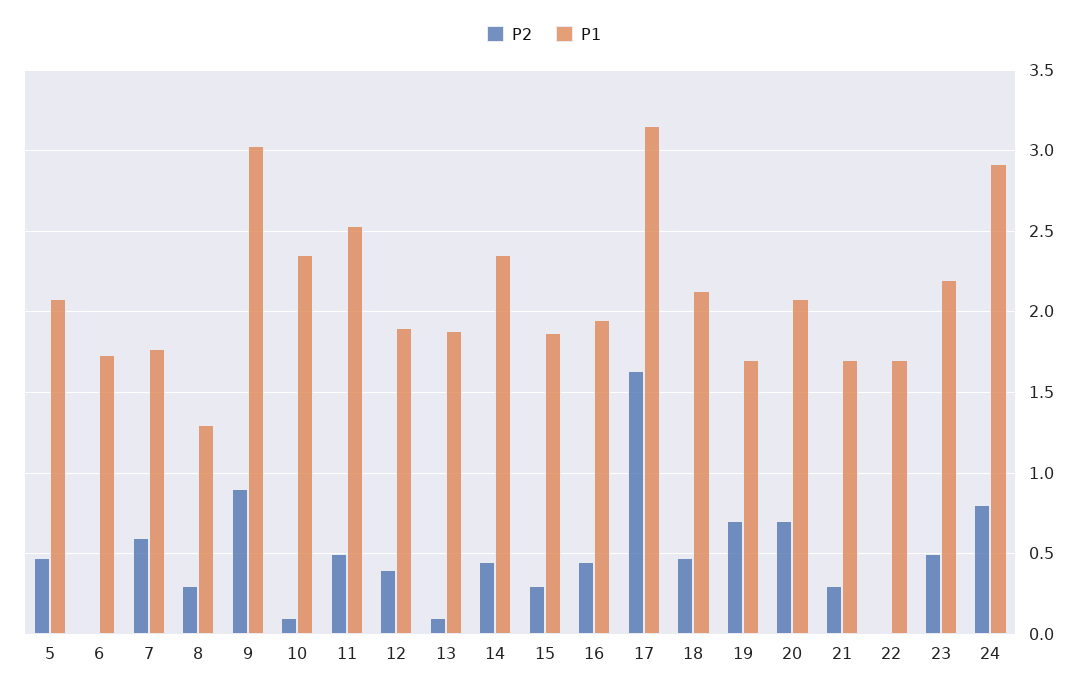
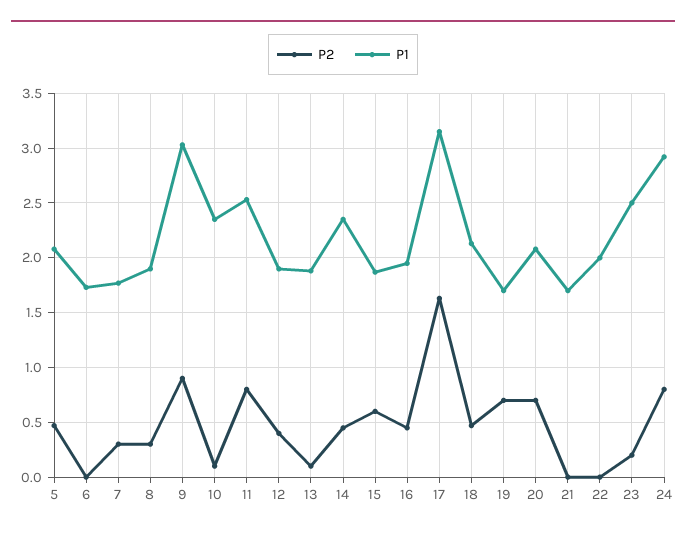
  {
    "P2": {
      "5": 0.45,
      "6": 0,
-     "7": 0.6,
+     "7": 0.3,
      "8": 0.3,
      "9": 0.9,
      "10": 0.1,
-     "11": 0.5,
+     "11": 0.8,
      "12": 0.4,
      "13": 0.1,
      "14": 0.45,
-     "15": 0.3,
+     "15": 0.6,
      "16": 0.45,
      "17": 1.65,
      "18": 0.45,
      "19": 0.7,
      "20": 0.7,
-     "21": 0.3,
+     "21": 0,
      "22": 0,
-     "23": 0.5,
+     "23": 0.2,
      "24": 0.8
    },
    "P1": {
      "5": 2.1,
      "6": 1.75,
      "7": 1.75,
-     "8": 1.3,
+     "8": 1.9,
      "9": 3.05,
      "10": 2.35,
      "11": 2.55,
      "12": 1.9,
      "13": 1.9,
      "14": 2.35,
      "15": 1.85,
      "16": 1.95,
      "17": 3.15,
      "18": 2.15,
      "19": 1.7,
      "20": 2.1,
      "21": 1.7,
-     "22": 1.7,
+     "22": 2,
-     "23": 2.2,
+     "23": 2.5,
      "24": 2.9
    }
  }

